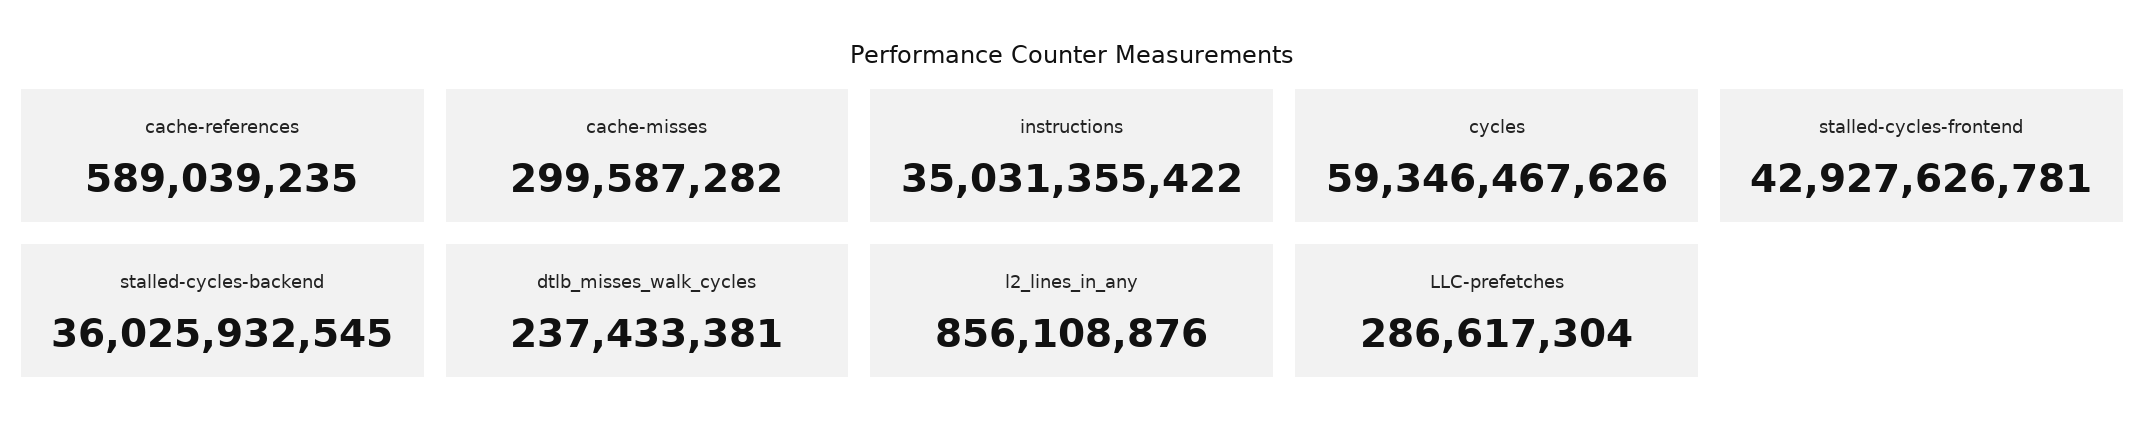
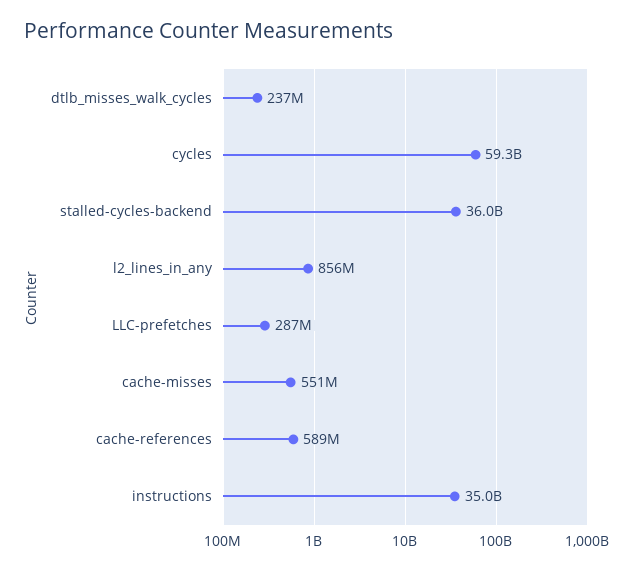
  {
    "cache-references": 589039235,
-   "cache-misses": 299587282,
+   "cache-misses": 551000000,
    "instructions": 35031355422,
    "cycles": 59346467626,
-   "stalled-cycles-frontend": 42927626781,
    "stalled-cycles-backend": 36025932545,
    "dtlb_misses_walk_cycles": 237433381,
    "l2_lines_in_any": 856108876,
    "LLC-prefetches": 286617304
  }

